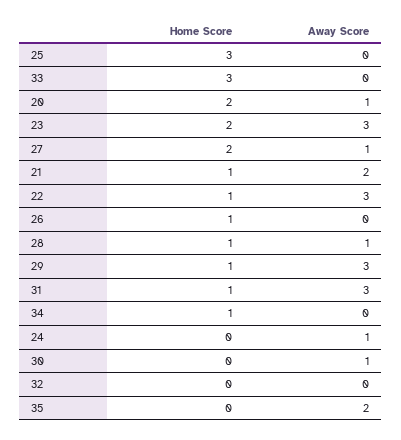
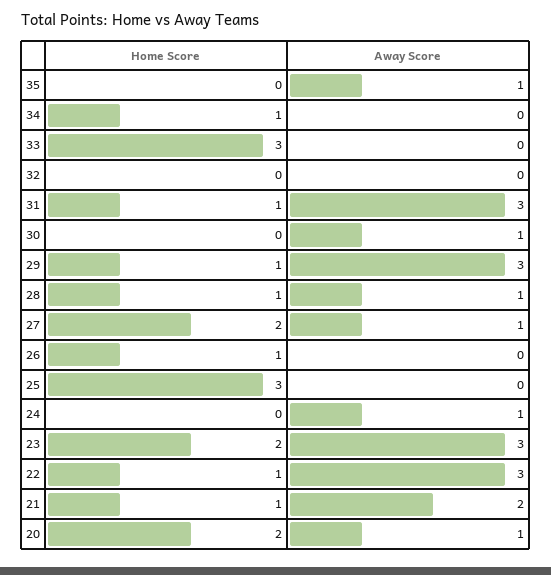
  {
    "Home Score": {
      "25": 3,
      "33": 3,
      "20": 2,
      "23": 2,
      "27": 2,
      "21": 1,
      "22": 1,
      "26": 1,
      "28": 1,
      "29": 1,
      "31": 1,
      "34": 1,
      "24": 0,
      "30": 0,
      "32": 0,
      "35": 0
    },
    "Away Score": {
      "25": 0,
      "33": 0,
      "20": 1,
      "23": 3,
      "27": 1,
      "21": 2,
      "22": 3,
      "26": 0,
      "28": 1,
      "29": 3,
      "31": 3,
      "34": 0,
      "24": 1,
      "30": 1,
      "32": 0,
-     "35": 2
+     "35": 1
    }
  }

